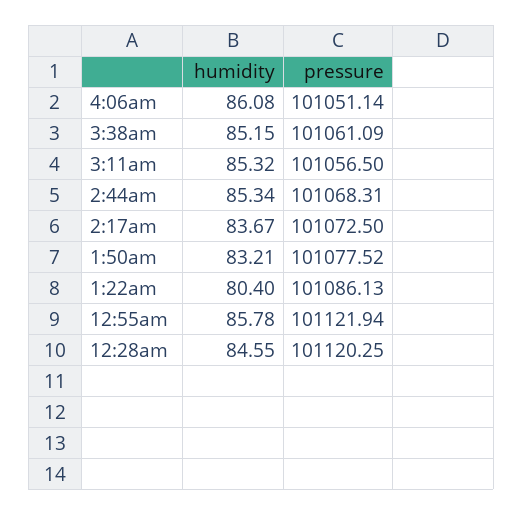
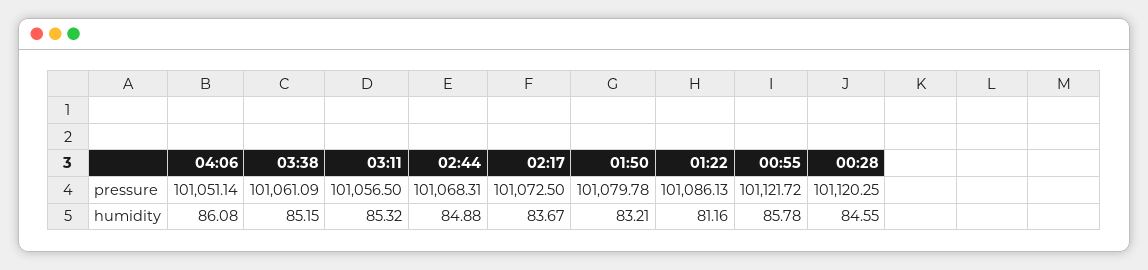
  {
    "humidity": {
      "4:06am": 86.08,
      "3:38am": 85.15,
      "3:11am": 85.32,
-     "2:44am": 85.34,
+     "2:44am": 84.88,
      "2:17am": 83.67,
      "1:50am": 83.21,
-     "1:22am": 80.4,
+     "1:22am": 81.16,
      "12:55am": 85.78,
      "12:28am": 84.55
    },
    "pressure": {
      "4:06am": 101051.14,
      "3:38am": 101061.09,
      "3:11am": 101056.5,
      "2:44am": 101068.31,
      "2:17am": 101072.5,
-     "1:50am": 101077.52,
+     "1:50am": 101079.78,
      "1:22am": 101086.13,
-     "12:55am": 101121.94,
+     "12:55am": 101121.72,
      "12:28am": 101120.25
    }
  }

